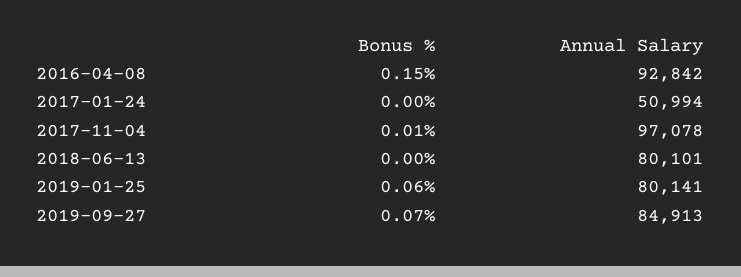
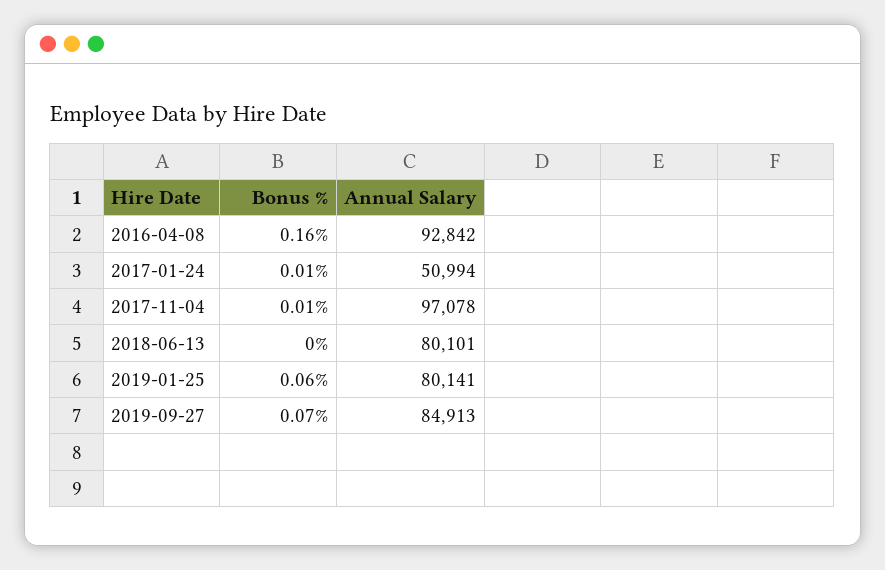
  {
    "Bonus %": {
-     "2016-04-08": 0.15,
+     "2016-04-08": 0.16,
-     "2017-01-24": 0,
+     "2017-01-24": 0.01,
      "2017-11-04": 0.01,
      "2018-06-13": 0,
      "2019-01-25": 0.06,
      "2019-09-27": 0.07
    },
    "Annual Salary": {
      "2016-04-08": 92842,
      "2017-01-24": 50994,
      "2017-11-04": 97078,
      "2018-06-13": 80101,
      "2019-01-25": 80141,
      "2019-09-27": 84913
    }
  }

